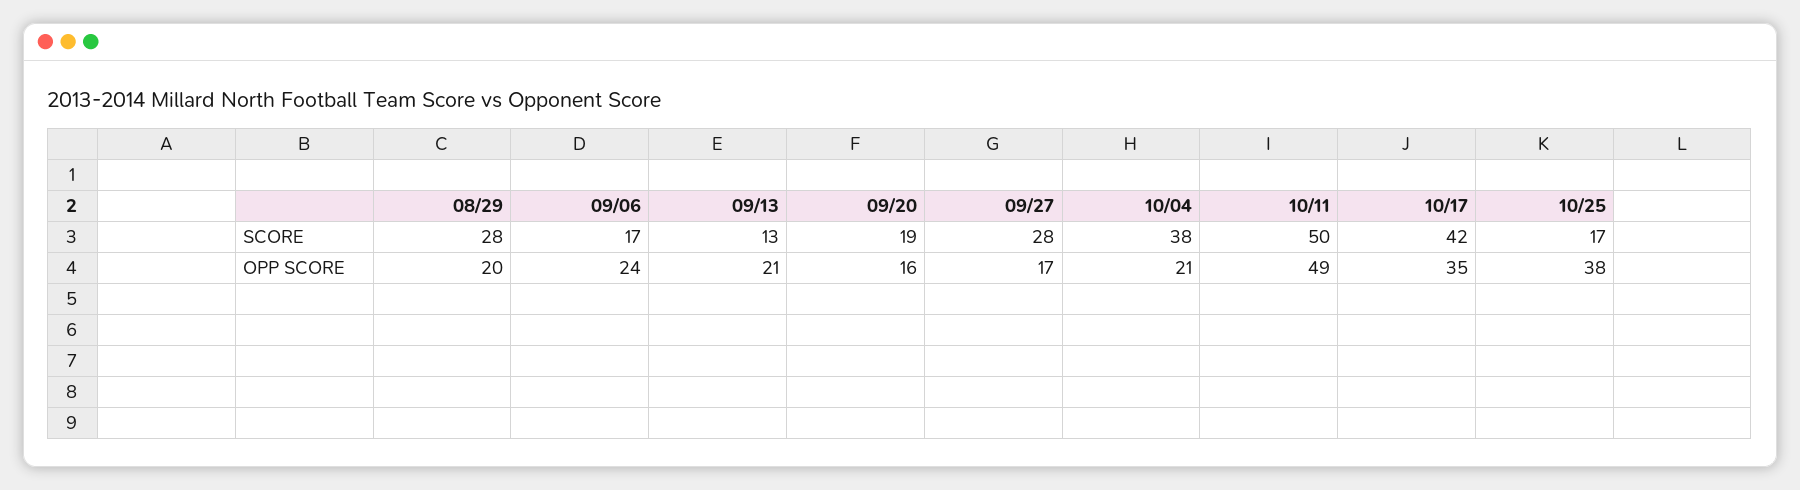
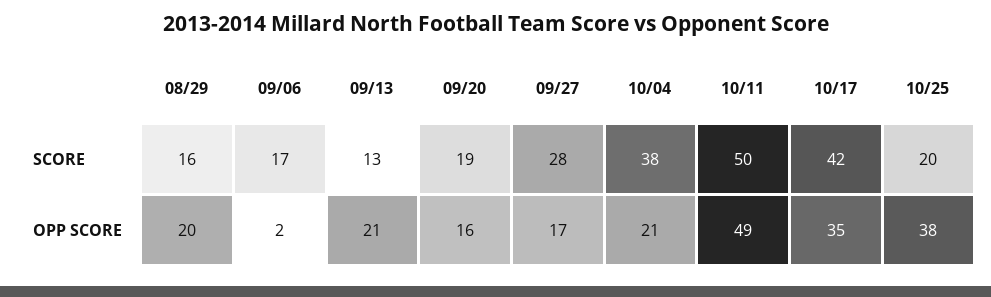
  {
    "08/29": {
-     "SCORE": 28,
+     "SCORE": 16,
      "OPP SCORE": 20
    },
    "09/06": {
      "SCORE": 17,
-     "OPP SCORE": 24
+     "OPP SCORE": 2
    },
    "09/13": {
      "SCORE": 13,
      "OPP SCORE": 21
    },
    "09/20": {
      "SCORE": 19,
      "OPP SCORE": 16
    },
    "09/27": {
      "SCORE": 28,
      "OPP SCORE": 17
    },
    "10/04": {
      "SCORE": 38,
      "OPP SCORE": 21
    },
    "10/11": {
      "SCORE": 50,
      "OPP SCORE": 49
    },
    "10/17": {
      "SCORE": 42,
      "OPP SCORE": 35
    },
    "10/25": {
-     "SCORE": 17,
+     "SCORE": 20,
      "OPP SCORE": 38
    }
  }

